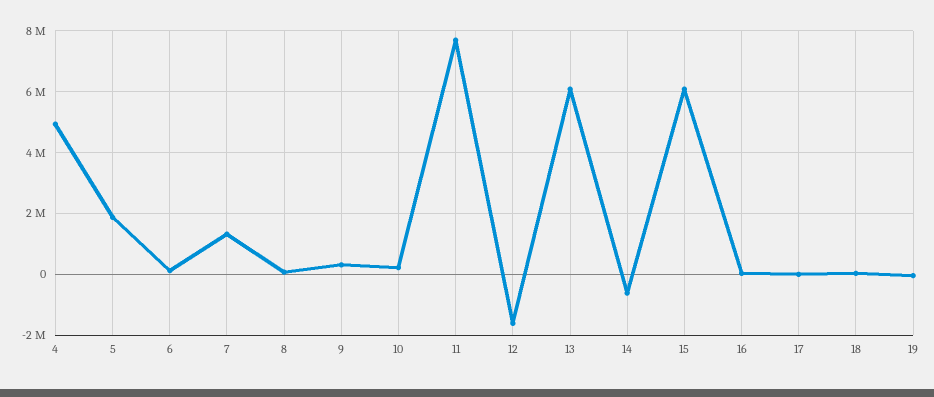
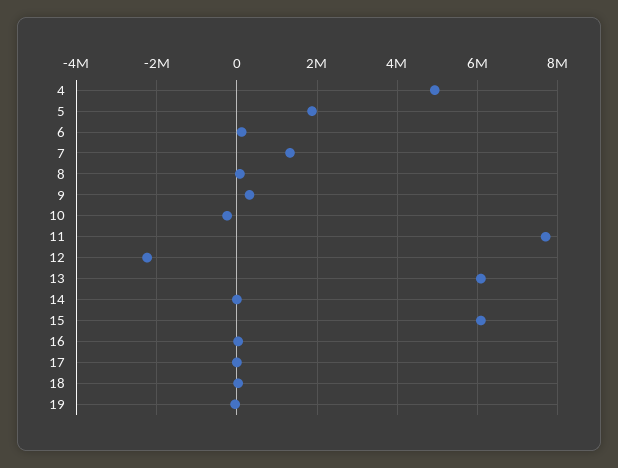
  {
    "4": 5000000,
    "5": 1800000,
    "6": 200000,
    "7": 1400000,
    "8": 0,
    "9": 400000,
-   "10": 200000,
+   "10": -200000,
    "11": 7600000,
-   "12": -1600000,
+   "12": -2200000,
    "13": 6000000,
-   "14": -600000,
+   "14": 0,
    "15": 6000000,
    "16": 0,
    "17": 0,
    "18": 0,
    "19": 0
  }

